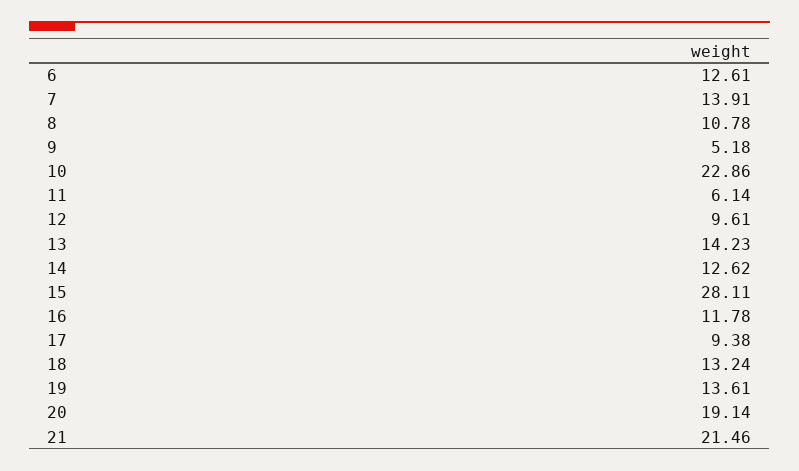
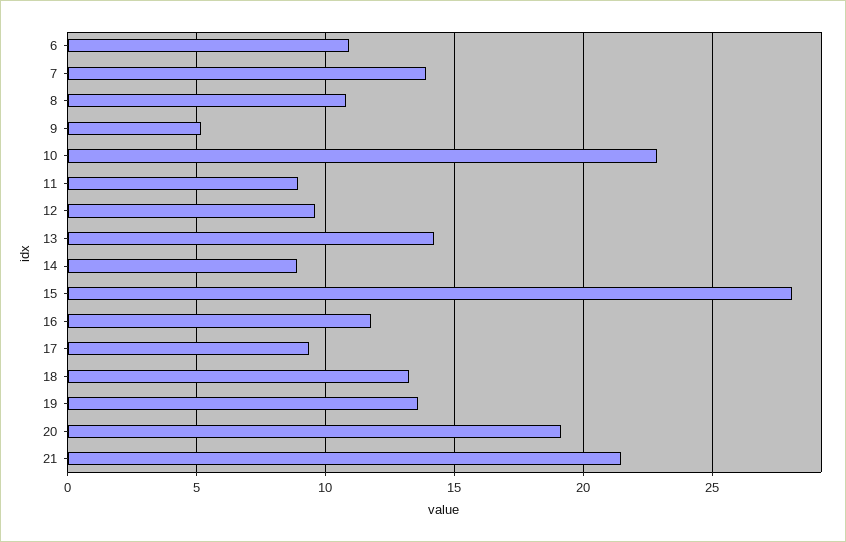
  {
-   "6": 12.61,
+   "6": 11,
    "7": 13.91,
    "8": 10.78,
    "9": 5.18,
    "10": 22.86,
-   "11": 6.14,
+   "11": 9,
    "12": 9.61,
    "13": 14.23,
-   "14": 12.62,
+   "14": 9,
    "15": 28.11,
    "16": 11.78,
    "17": 9.38,
    "18": 13.24,
    "19": 13.61,
    "20": 19.14,
    "21": 21.46
  }

